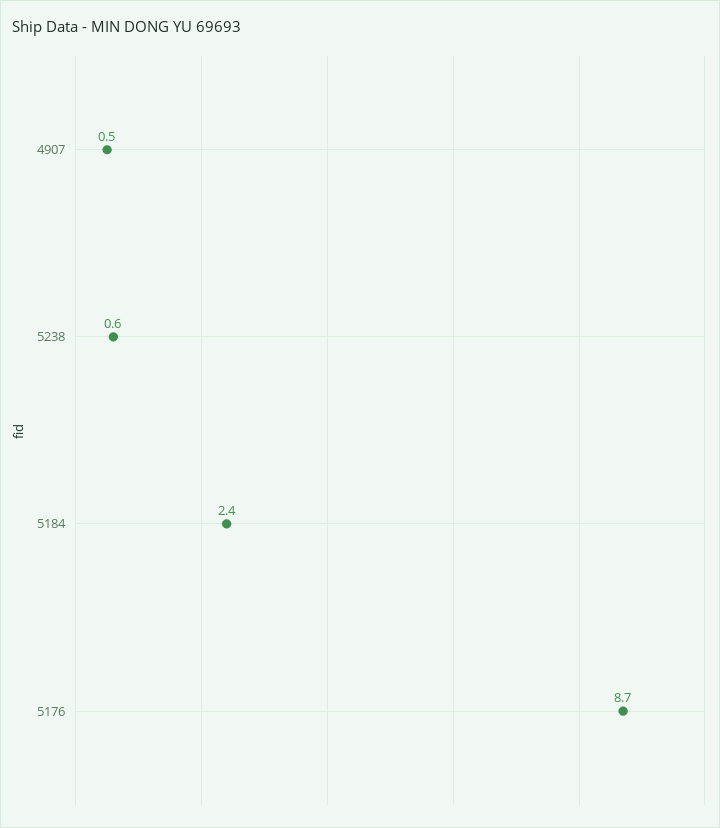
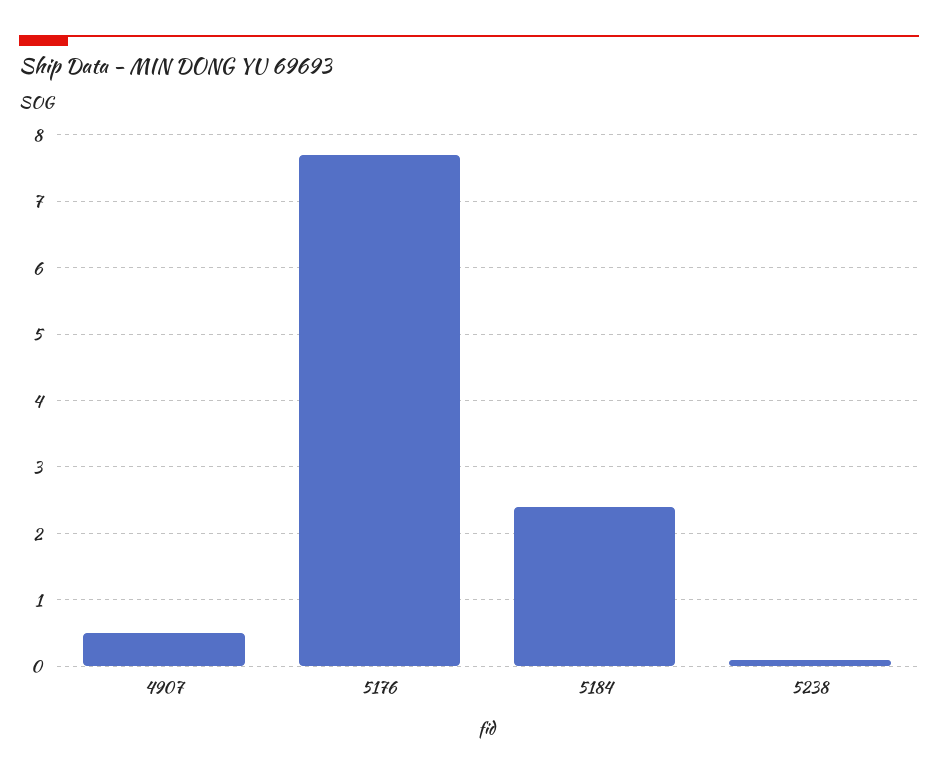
  {
    "4907": 0.5,
-   "5238": 0.6,
+   "5238": 0.1,
    "5184": 2.4,
-   "5176": 8.7
+   "5176": 7.7
  }

